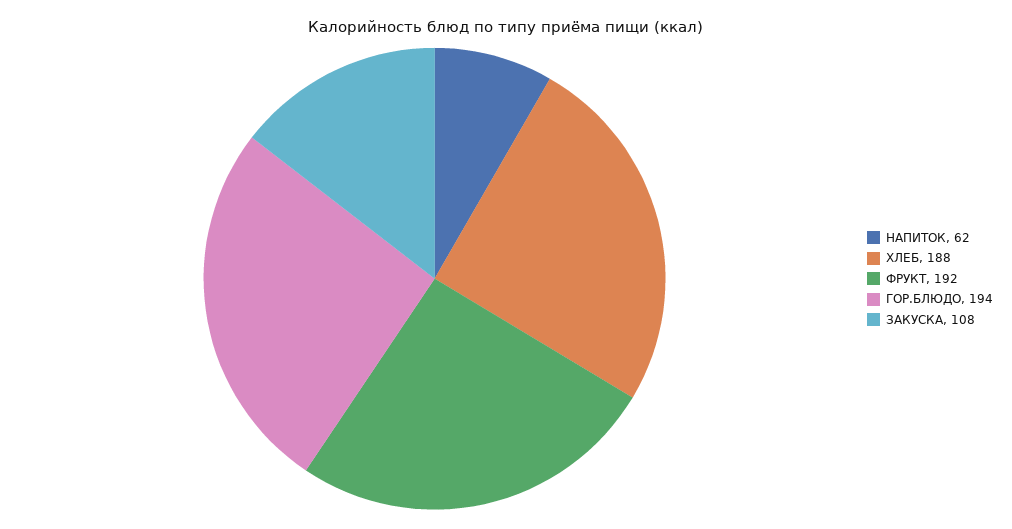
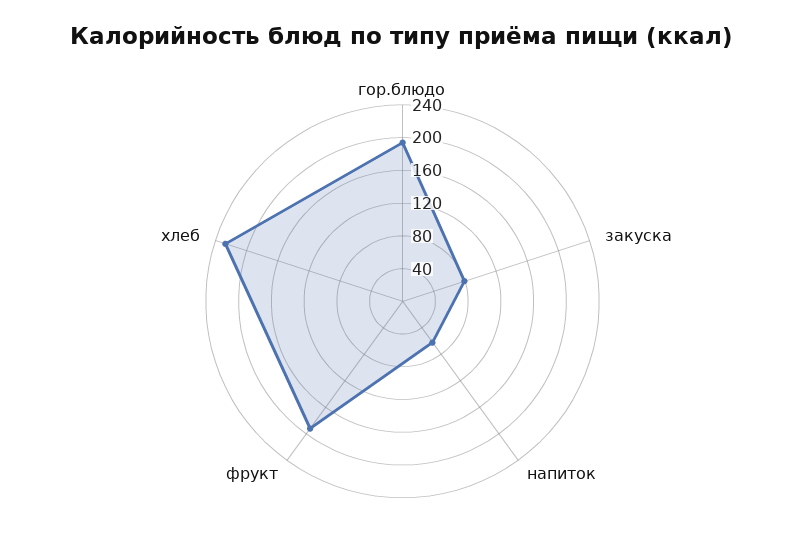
  {
    "НАПИТОК": 62,
-   "ХЛЕБ": 188,
+   "ХЛЕБ": 230,
    "ФРУКТ": 192,
    "ГОР.БЛЮДО": 194,
-   "ЗАКУСКА": 108
+   "ЗАКУСКА": 80
  }

